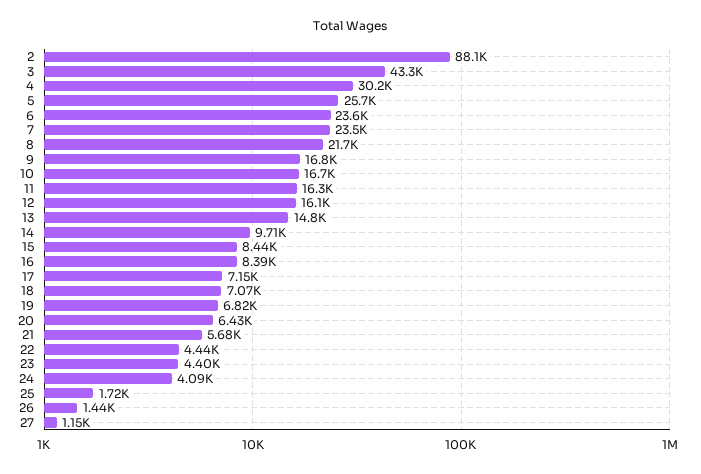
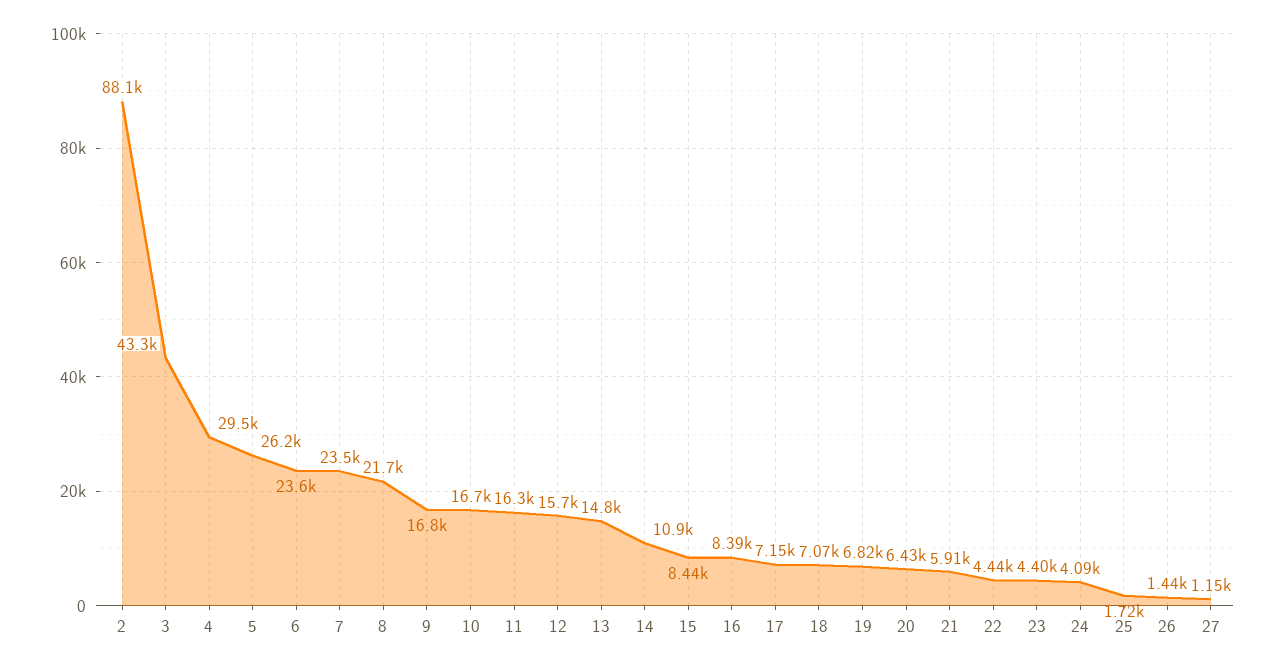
  {
    "2": 88100,
    "3": 43300,
-   "4": 30200,
+   "4": 29500,
-   "5": 25700,
+   "5": 26200,
    "6": 23600,
    "7": 23500,
    "8": 21700,
    "9": 16800,
    "10": 16700,
    "11": 16300,
-   "12": 16100,
+   "12": 15700,
    "13": 14800,
-   "14": 9710,
+   "14": 10900,
    "15": 8440,
    "16": 8390,
    "17": 7150,
    "18": 7070,
    "19": 6820,
    "20": 6430,
-   "21": 5680,
+   "21": 5910,
    "22": 4440,
    "23": 4400,
    "24": 4090,
    "25": 1720,
    "26": 1440,
    "27": 1150
  }

